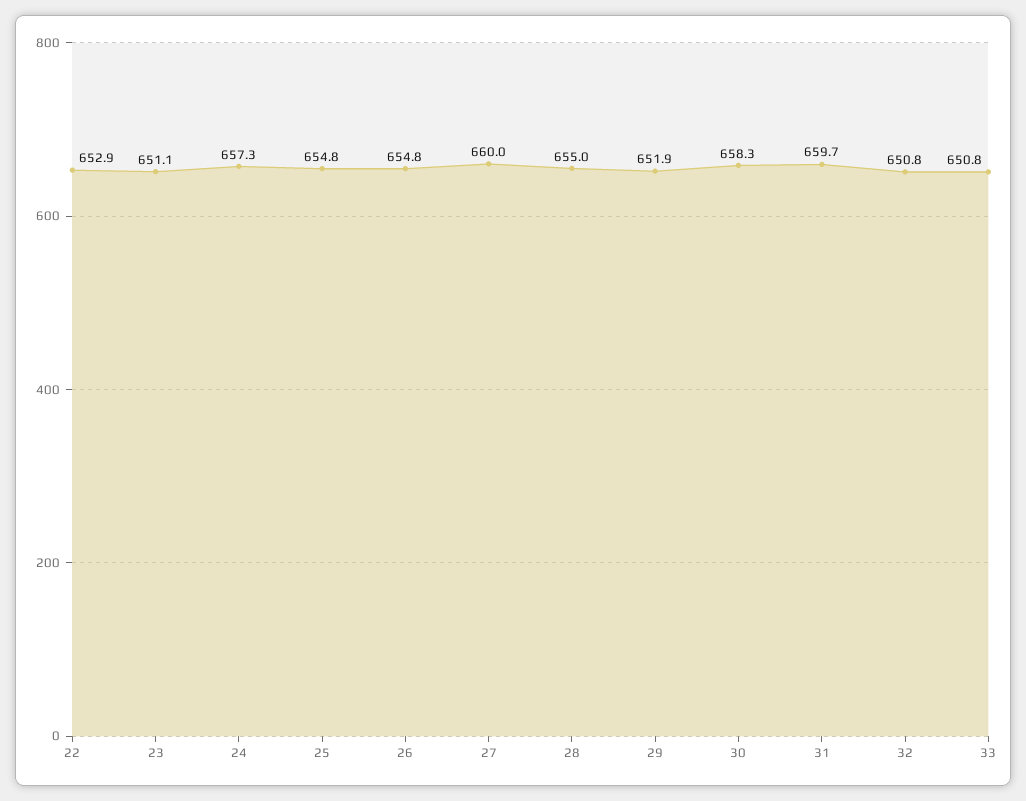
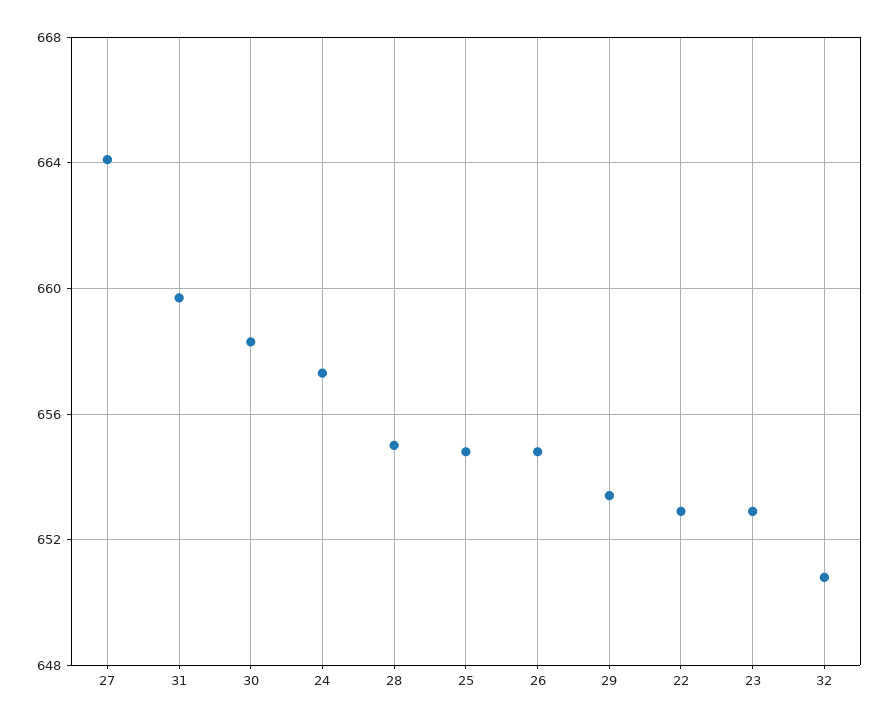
  {
    "22": 652.9,
-   "23": 651.1,
+   "23": 653,
    "24": 657.3,
    "25": 654.8,
    "26": 654.8,
-   "27": 660,
+   "27": 664,
    "28": 655,
-   "29": 651.9,
+   "29": 653.5,
    "30": 658.3,
    "31": 659.7,
-   "32": 650.8,
+   "32": 650.8
-   "33": 650.8
  }

